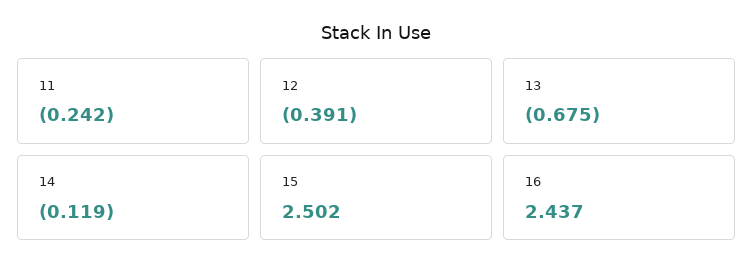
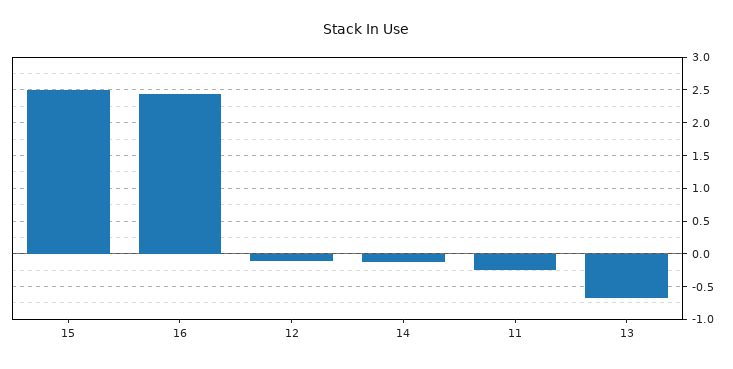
  {
    "11": -0.242,
-   "12": -0.391,
+   "12": -0.1,
    "13": -0.675,
    "14": -0.119,
    "15": 2.502,
    "16": 2.437
  }

